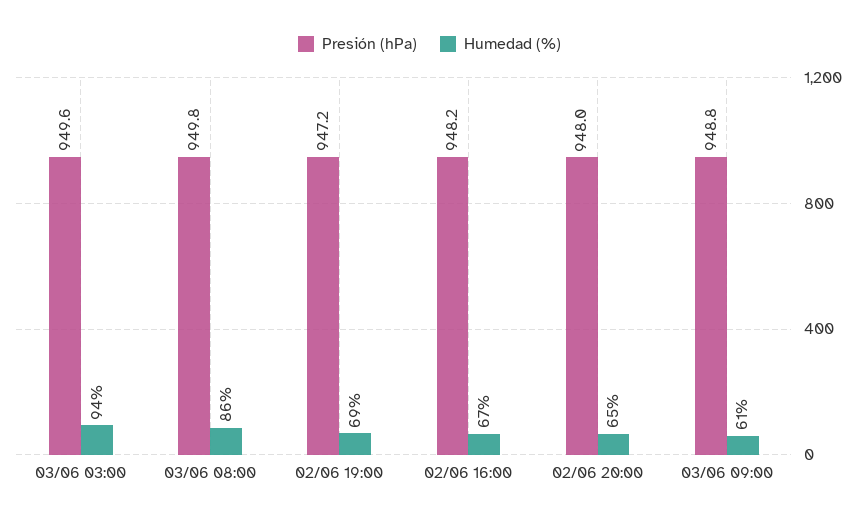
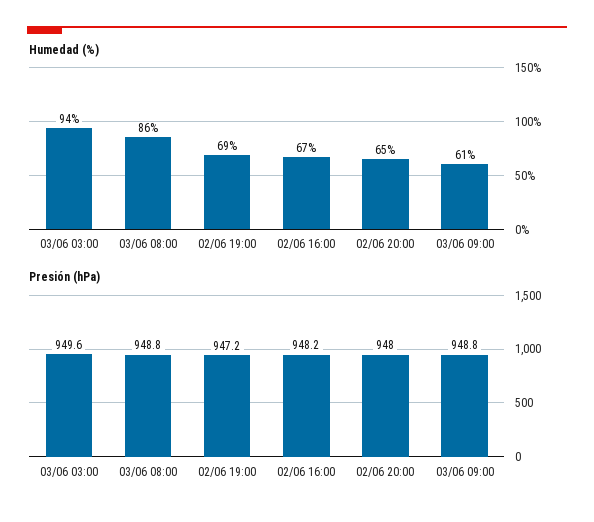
  {
    "Presión (hPa)": {
      "03/06 03:00": 949.6,
-     "03/06 08:00": 949.8,
+     "03/06 08:00": 948.8,
      "02/06 19:00": 947.2,
      "02/06 16:00": 948.2,
      "02/06 20:00": 948,
      "03/06 09:00": 948.8
    },
    "Humedad (%)": {
      "03/06 03:00": 94,
      "03/06 08:00": 86,
      "02/06 19:00": 69,
      "02/06 16:00": 67,
      "02/06 20:00": 65,
      "03/06 09:00": 61
    }
  }

